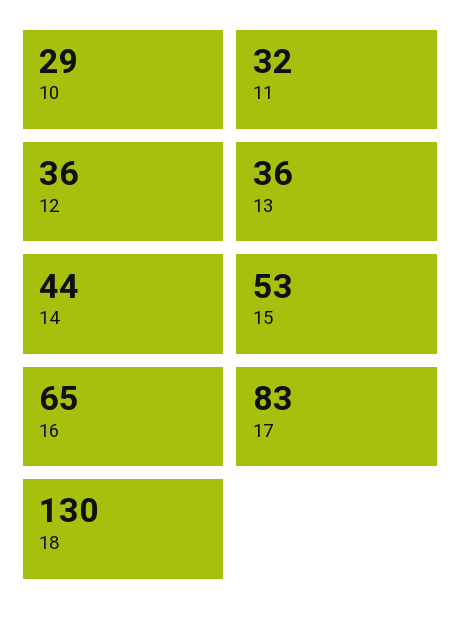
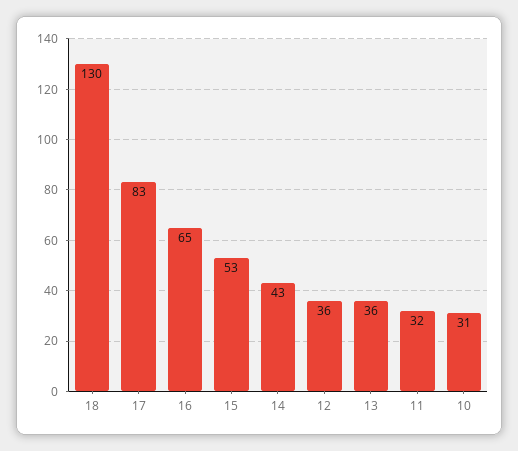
  {
-   "10": 29,
+   "10": 31,
    "11": 32,
    "12": 36,
    "13": 36,
-   "14": 44,
+   "14": 43,
    "15": 53,
    "16": 65,
    "17": 83,
    "18": 130
  }

